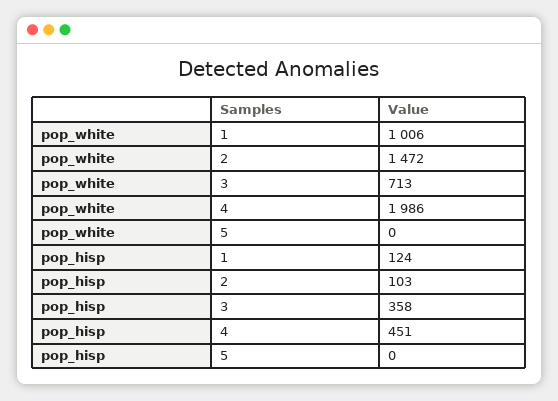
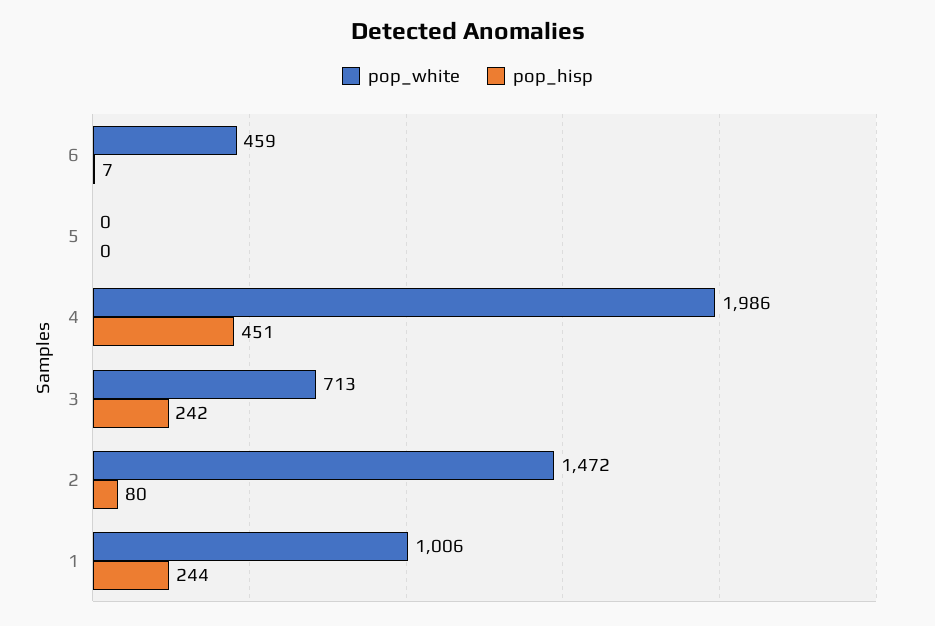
  {
    "pop_white": {
      "1": 1006,
      "2": 1472,
      "3": 713,
      "4": 1986,
-     "5": 0
+     "5": 0,
+     "6": 459
    },
    "pop_hisp": {
-     "1": 124,
+     "1": 244,
-     "2": 103,
+     "2": 80,
-     "3": 358,
+     "3": 242,
      "4": 451,
-     "5": 0
+     "5": 0,
+     "6": 7
    }
  }

